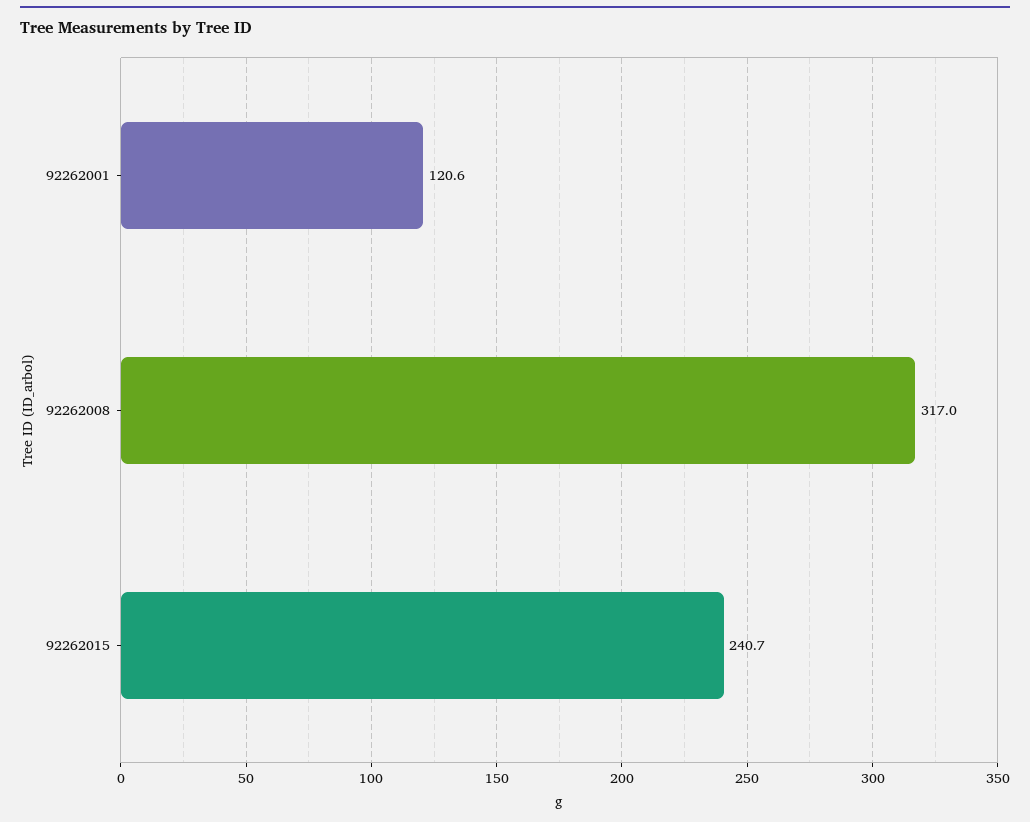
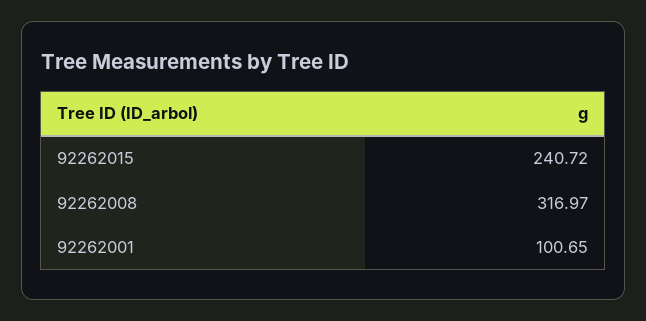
  {
-   "92262001": 120.6,
+   "92262001": 100.65,
    "92262008": 316.97,
    "92262015": 240.72
  }

